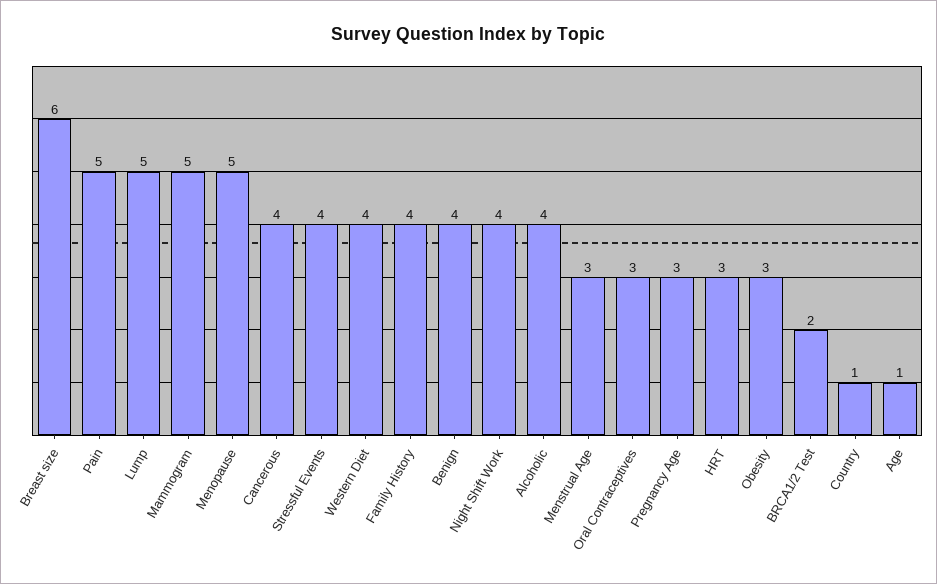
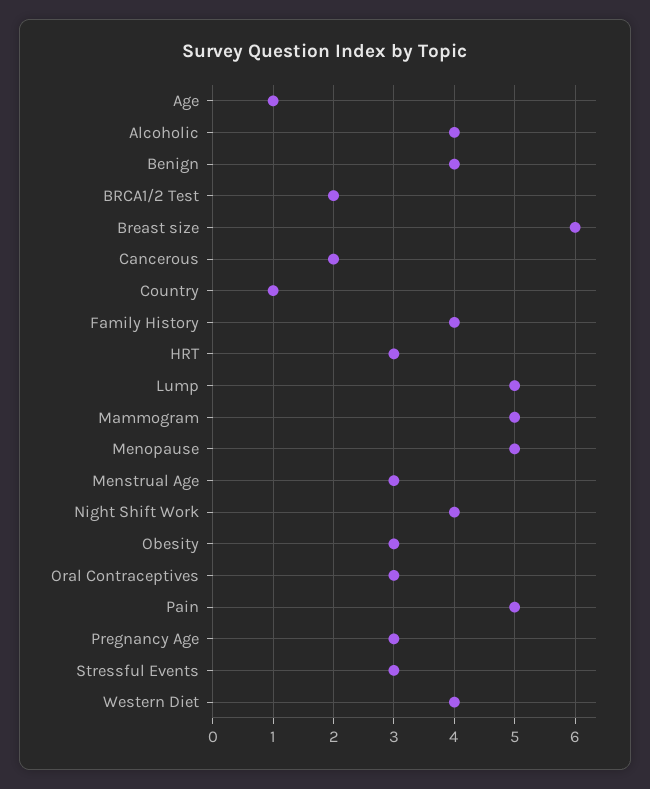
  {
    "Breast size": 6,
    "Pain": 5,
    "Lump": 5,
    "Mammogram": 5,
    "Menopause": 5,
-   "Cancerous": 4,
+   "Cancerous": 2,
-   "Stressful Events": 4,
+   "Stressful Events": 3,
    "Western Diet": 4,
    "Family History": 4,
    "Benign": 4,
    "Night Shift Work": 4,
    "Alcoholic": 4,
    "Menstrual Age": 3,
    "Oral Contraceptives": 3,
    "Pregnancy Age": 3,
    "HRT": 3,
    "Obesity": 3,
    "BRCA1/2 Test": 2,
    "Country": 1,
    "Age": 1
  }

